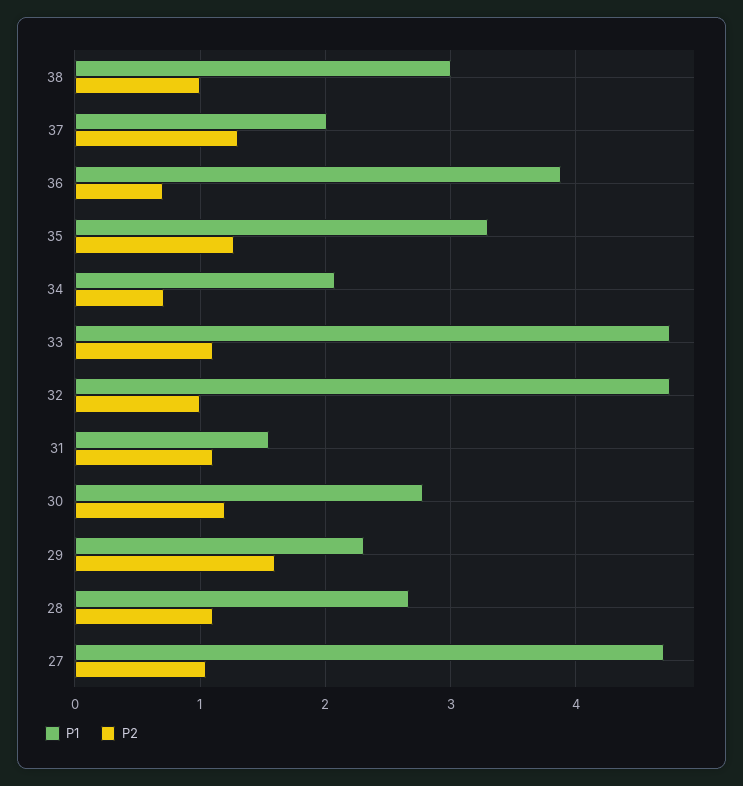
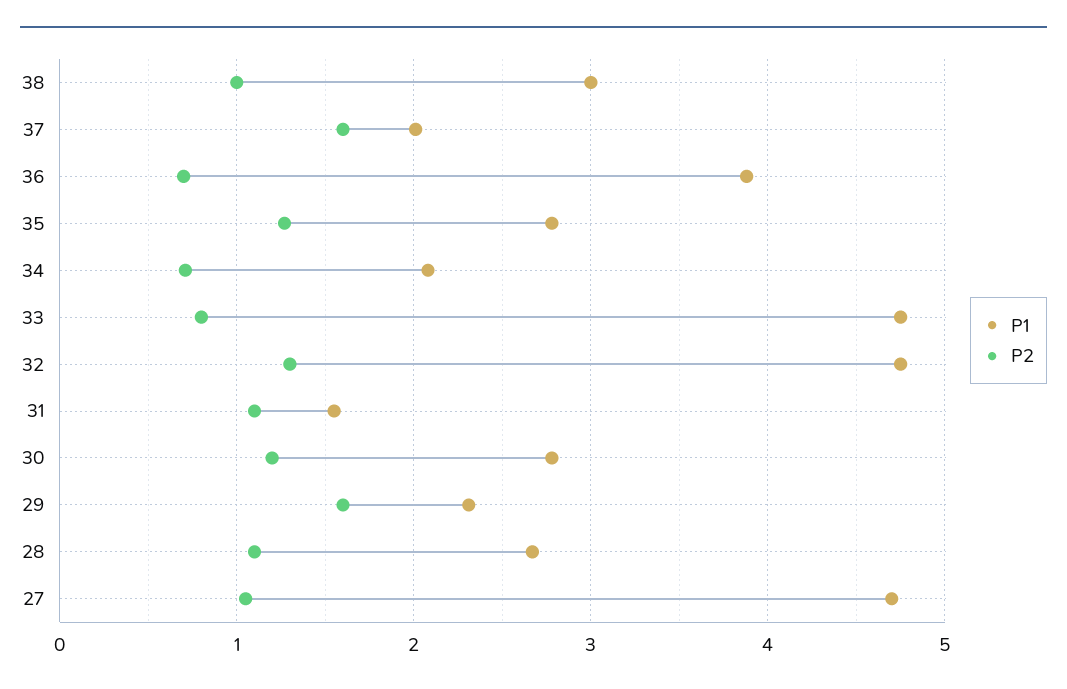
  {
    "P1": {
      "38": 3,
      "37": 2,
      "36": 3.9,
-     "35": 3.3,
+     "35": 2.8,
      "34": 2.1,
      "33": 4.8,
      "32": 4.8,
      "31": 1.6,
      "30": 2.8,
      "29": 2.3,
      "28": 2.7,
      "27": 4.7
    },
    "P2": {
      "38": 1,
-     "37": 1.3,
+     "37": 1.6,
      "36": 0.7,
      "35": 1.3,
      "34": 0.7,
-     "33": 1.1,
+     "33": 0.8,
-     "32": 1,
+     "32": 1.3,
      "31": 1.1,
      "30": 1.2,
      "29": 1.6,
      "28": 1.1,
      "27": 1.1
    }
  }

